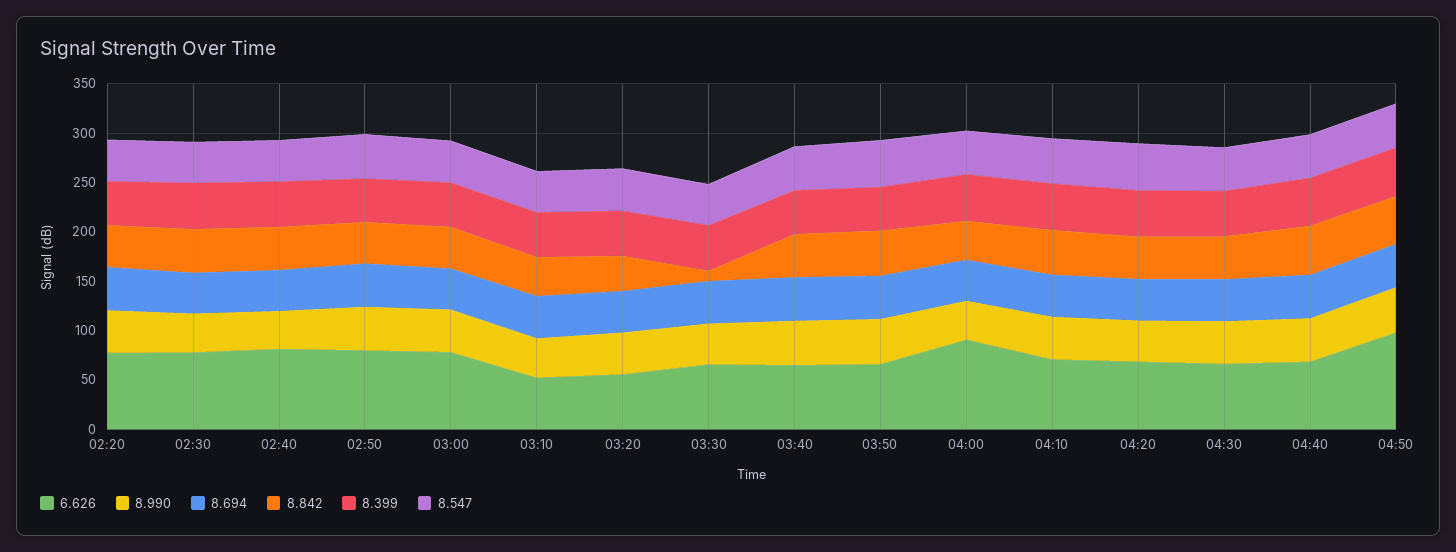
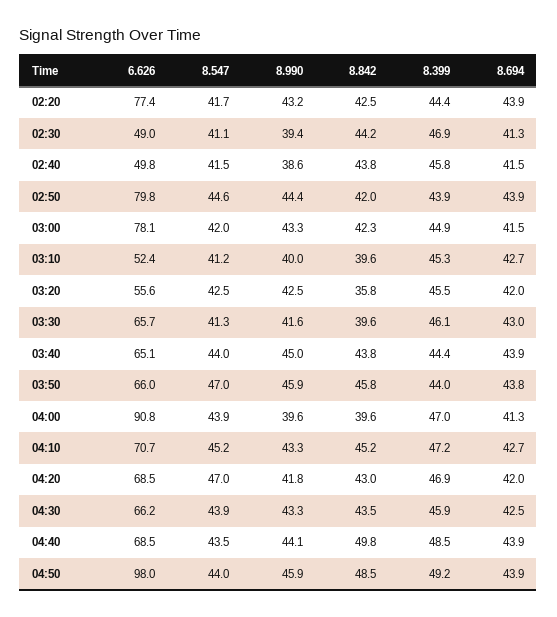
  {
    "6.626": {
      "02:20": 77.4,
-     "02:30": 80,
+     "02:30": 49,
-     "02:40": 80,
+     "02:40": 49.8,
      "02:50": 79.8,
      "03:00": 78.1,
      "03:10": 52.4,
      "03:20": 55.6,
      "03:30": 65.7,
      "03:40": 65.1,
      "03:50": 66,
      "04:00": 90.8,
      "04:10": 70.7,
      "04:20": 68.5,
      "04:30": 66.2,
      "04:40": 68.5,
      "04:50": 98
    },
    "8.990": {
      "02:20": 43.2,
      "02:30": 39.4,
      "02:40": 38.6,
      "02:50": 44.4,
      "03:00": 43.3,
      "03:10": 40,
      "03:20": 42.5,
      "03:30": 41.6,
      "03:40": 45,
      "03:50": 45.9,
      "04:00": 39.6,
      "04:10": 43.3,
      "04:20": 41.8,
      "04:30": 43.3,
      "04:40": 44.1,
      "04:50": 45.9
    },
    "8.694": {
      "02:20": 43.9,
      "02:30": 41.3,
      "02:40": 41.5,
      "02:50": 43.9,
      "03:00": 41.5,
      "03:10": 42.7,
      "03:20": 42,
      "03:30": 43,
      "03:40": 43.9,
      "03:50": 43.8,
      "04:00": 41.3,
      "04:10": 42.7,
      "04:20": 42,
      "04:30": 42.5,
      "04:40": 43.9,
      "04:50": 43.9
    },
    "8.842": {
      "02:20": 42.5,
      "02:30": 44.2,
      "02:40": 43.8,
      "02:50": 42,
      "03:00": 42.3,
      "03:10": 39.6,
      "03:20": 35.8,
-     "03:30": 10,
+     "03:30": 39.6,
      "03:40": 43.8,
      "03:50": 45.8,
      "04:00": 39.6,
      "04:10": 45.2,
      "04:20": 43,
      "04:30": 43.5,
      "04:40": 49.8,
      "04:50": 48.5
    },
    "8.399": {
      "02:20": 44.4,
      "02:30": 46.9,
      "02:40": 45.8,
      "02:50": 43.9,
      "03:00": 44.9,
      "03:10": 45.3,
      "03:20": 45.5,
      "03:30": 46.1,
      "03:40": 44.4,
      "03:50": 44,
      "04:00": 47,
      "04:10": 47.2,
      "04:20": 46.9,
      "04:30": 45.9,
      "04:40": 48.5,
      "04:50": 49.2
    },
    "8.547": {
      "02:20": 41.7,
      "02:30": 41.1,
      "02:40": 41.5,
      "02:50": 44.6,
      "03:00": 42,
      "03:10": 41.2,
      "03:20": 42.5,
      "03:30": 41.3,
      "03:40": 44,
      "03:50": 47,
      "04:00": 43.9,
      "04:10": 45.2,
      "04:20": 47,
      "04:30": 43.9,
      "04:40": 43.5,
      "04:50": 44
    }
  }

